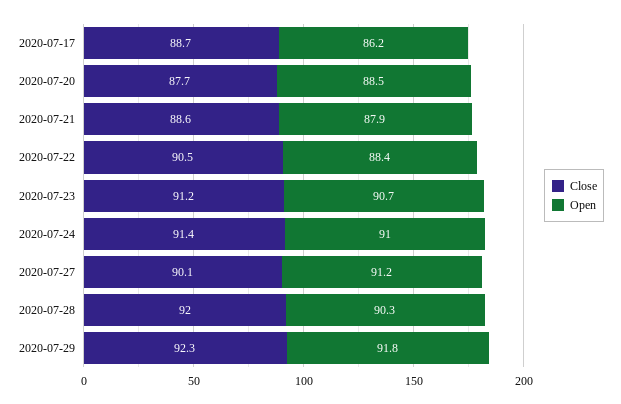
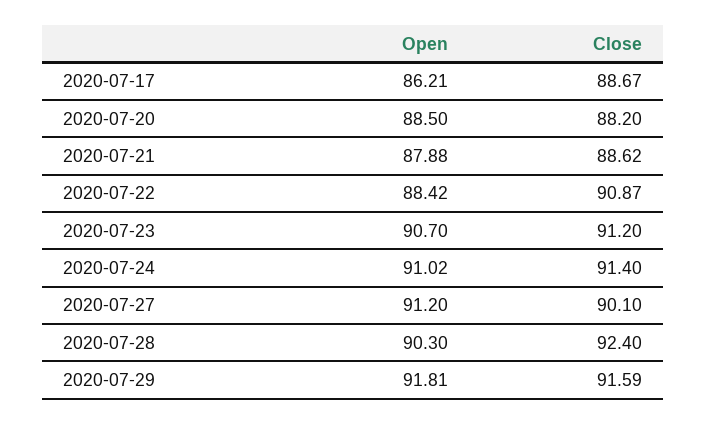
  {
    "Close": {
      "2020-07-17": 88.67,
-     "2020-07-20": 87.7,
+     "2020-07-20": 88.2,
      "2020-07-21": 88.62,
-     "2020-07-22": 90.5,
+     "2020-07-22": 90.87,
      "2020-07-23": 91.2,
      "2020-07-24": 91.4,
      "2020-07-27": 90.1,
-     "2020-07-28": 92,
+     "2020-07-28": 92.4,
-     "2020-07-29": 92.3
+     "2020-07-29": 91.59
    },
    "Open": {
      "2020-07-17": 86.21,
      "2020-07-20": 88.5,
      "2020-07-21": 87.88,
      "2020-07-22": 88.42,
      "2020-07-23": 90.7,
      "2020-07-24": 91.02,
      "2020-07-27": 91.2,
      "2020-07-28": 90.3,
      "2020-07-29": 91.81
    }
  }

